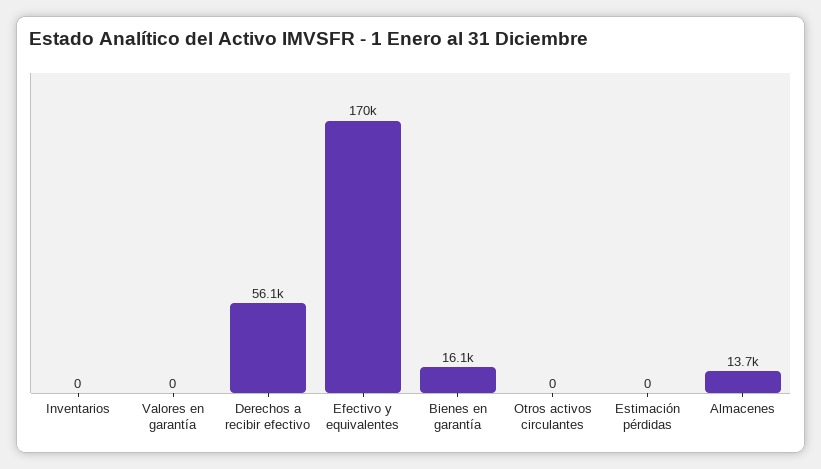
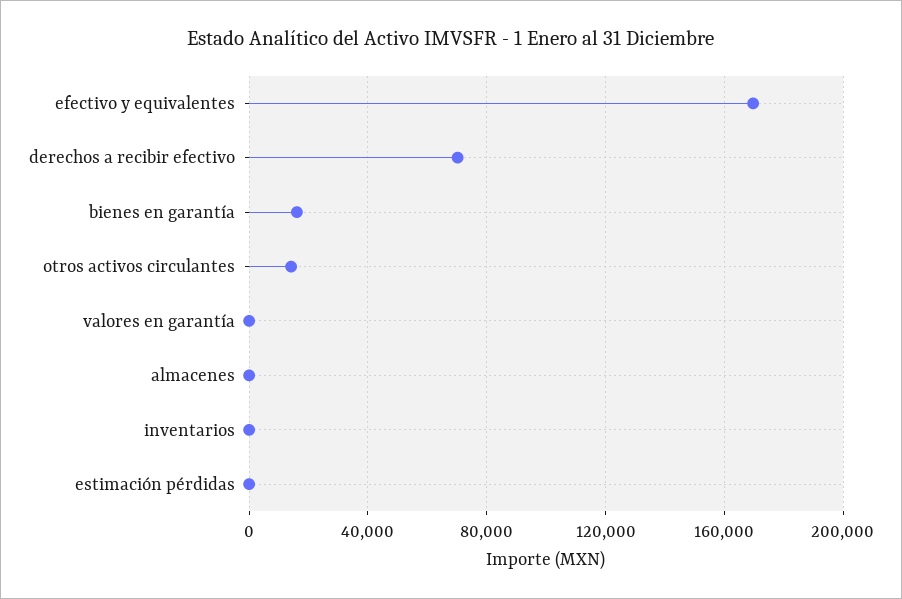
  {
    "Inventarios": 0,
    "Valores en garantía": 0,
-   "Derechos a recibir efectivo": 56100,
+   "Derechos a recibir efectivo": 70000,
    "Efectivo y equivalentes": 170000,
    "Bienes en garantía": 16100,
-   "Otros activos circulantes": 0,
+   "Otros activos circulantes": 15000,
    "Estimación pérdidas": 0,
-   "Almacenes": 13700
+   "Almacenes": 0
  }

